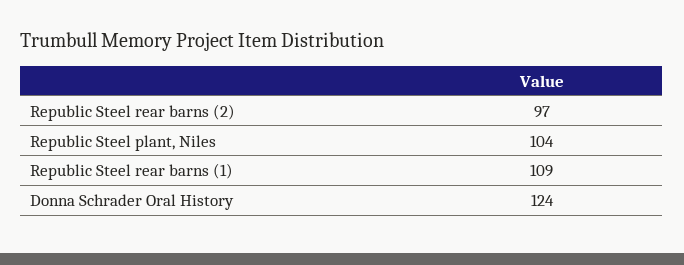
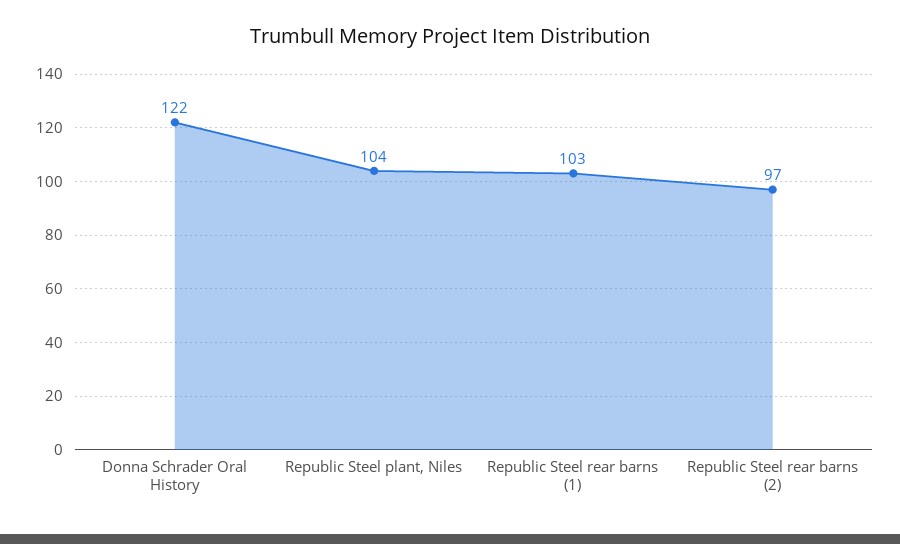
  {
    "Republic Steel rear barns (2)": 97,
    "Republic Steel plant, Niles": 104,
-   "Republic Steel rear barns (1)": 109,
+   "Republic Steel rear barns (1)": 103,
-   "Donna Schrader Oral History": 124
+   "Donna Schrader Oral History": 122
  }

